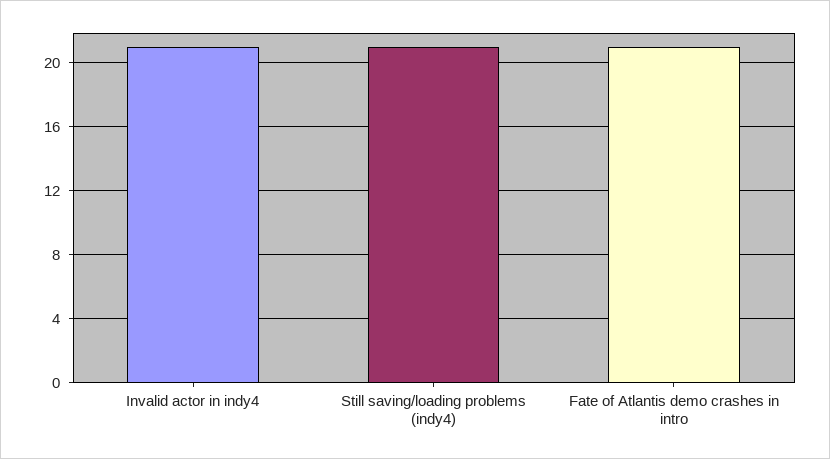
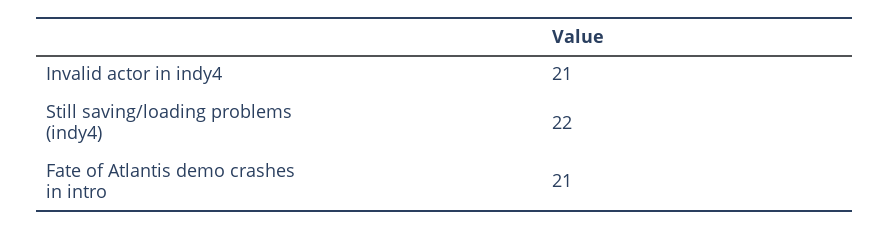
  {
    "Invalid actor in indy4": 21,
-   "Still saving/loading problems (indy4)": 21,
+   "Still saving/loading problems (indy4)": 22,
    "Fate of Atlantis demo crashes in intro": 21
  }

